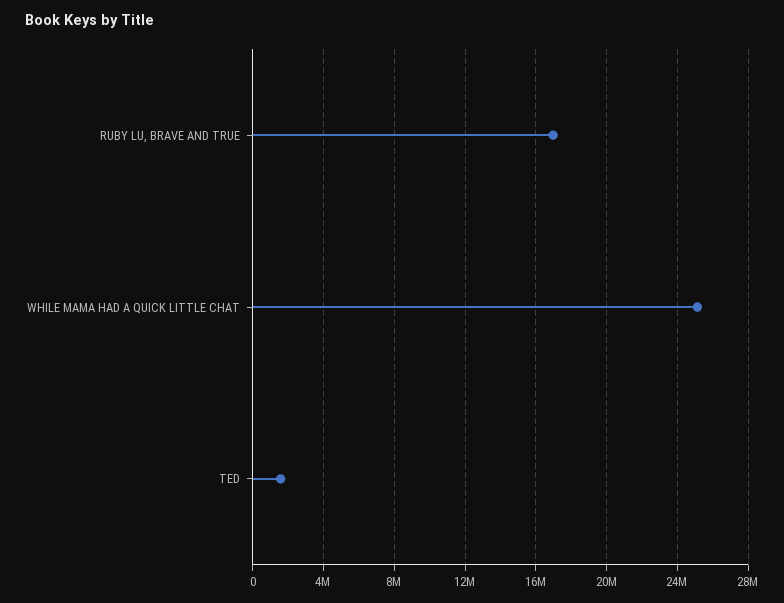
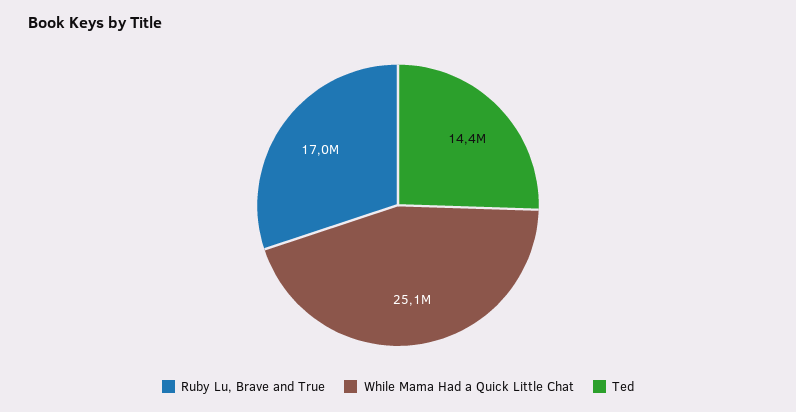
  {
    "RUBY LU, BRAVE AND TRUE": 17000000,
    "WHILE MAMA HAD A QUICK LITTLE CHAT": 25100000,
-   "TED": 1500000
+   "TED": 14400000
  }

